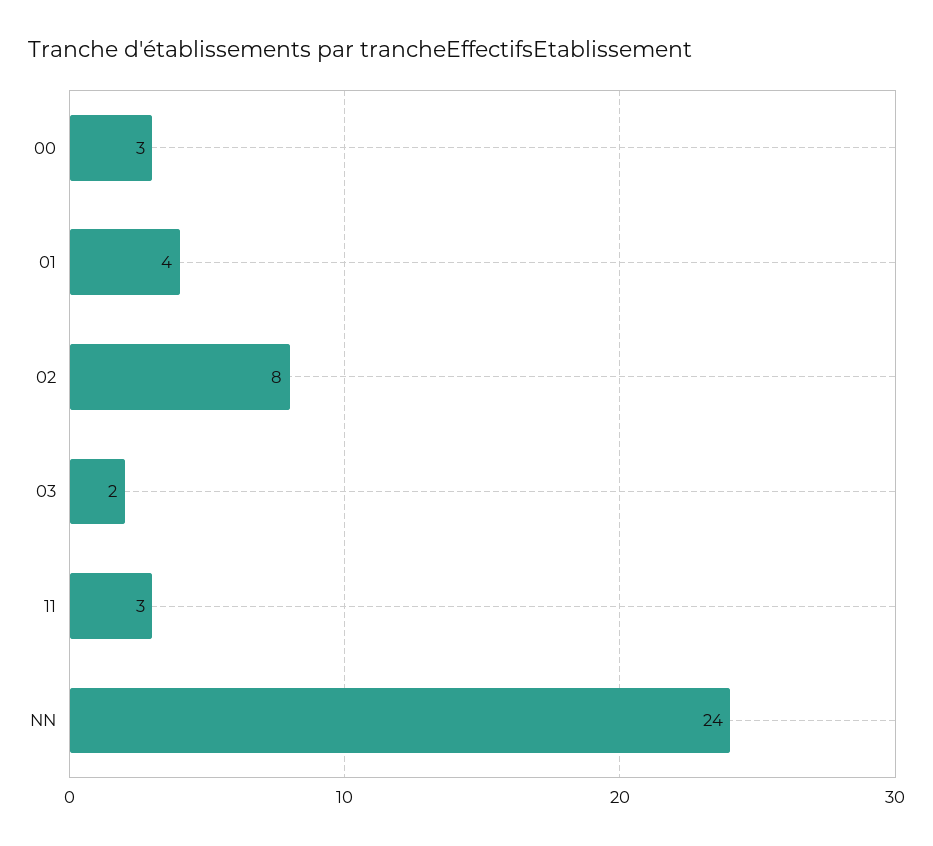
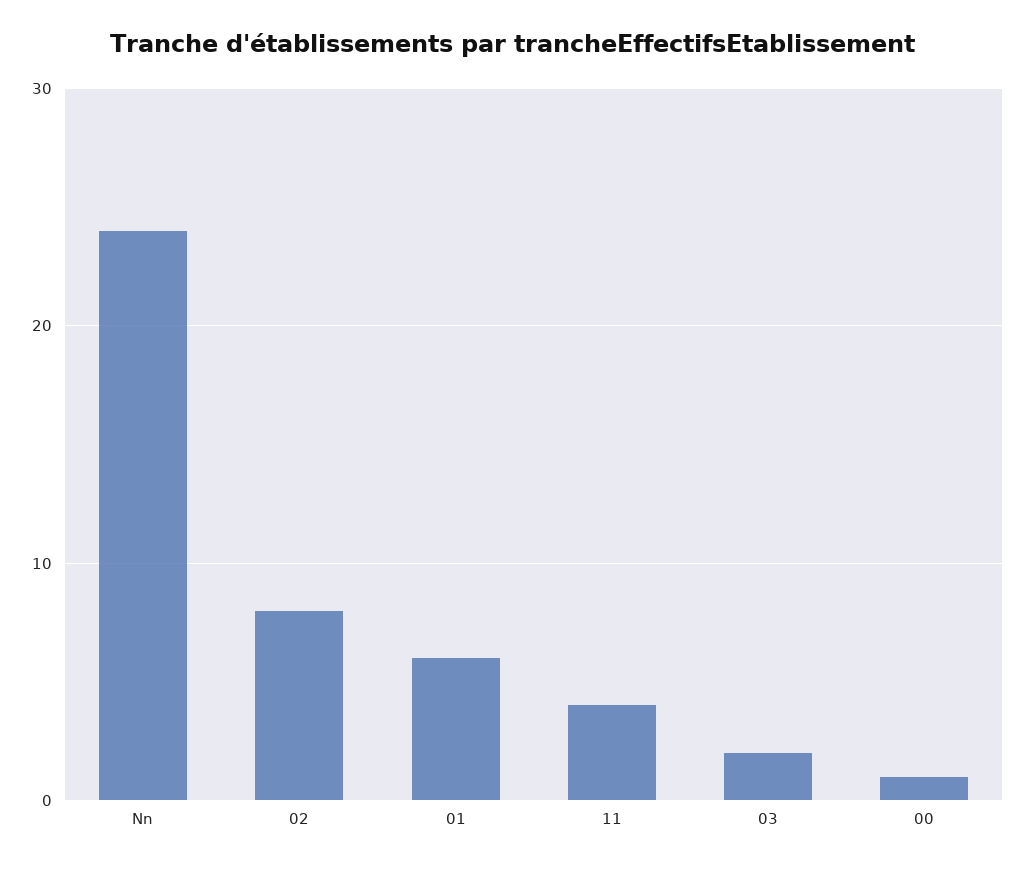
  {
-   "00": 3,
+   "00": 1,
-   "01": 4,
+   "01": 6,
    "02": 8,
    "03": 2,
-   "11": 3,
+   "11": 4,
    "NN": 24
  }

